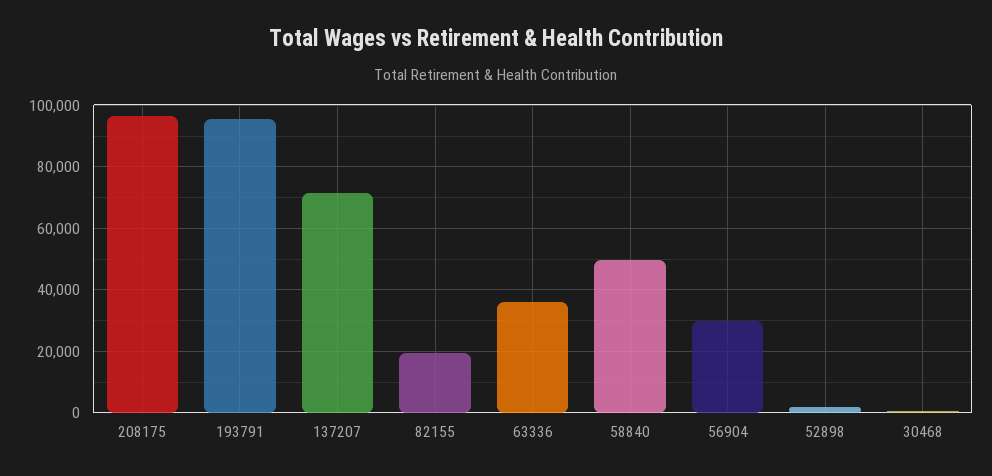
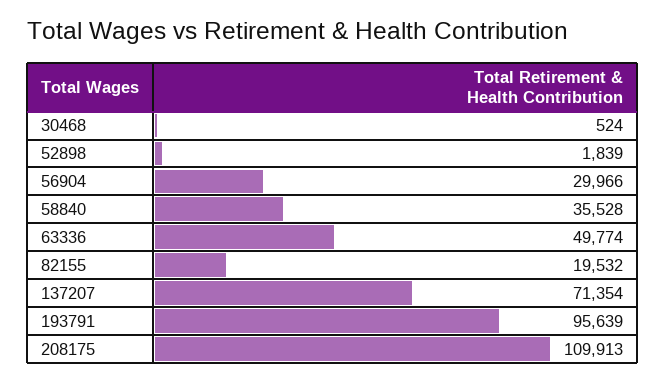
  {
-   "208175": 96000,
+   "208175": 109913,
    "193791": 95639,
    "137207": 71354,
    "82155": 19532,
-   "63336": 36000,
+   "63336": 49774,
-   "58840": 50000,
+   "58840": 35528,
    "56904": 29966,
    "52898": 1839,
    "30468": 524
  }

